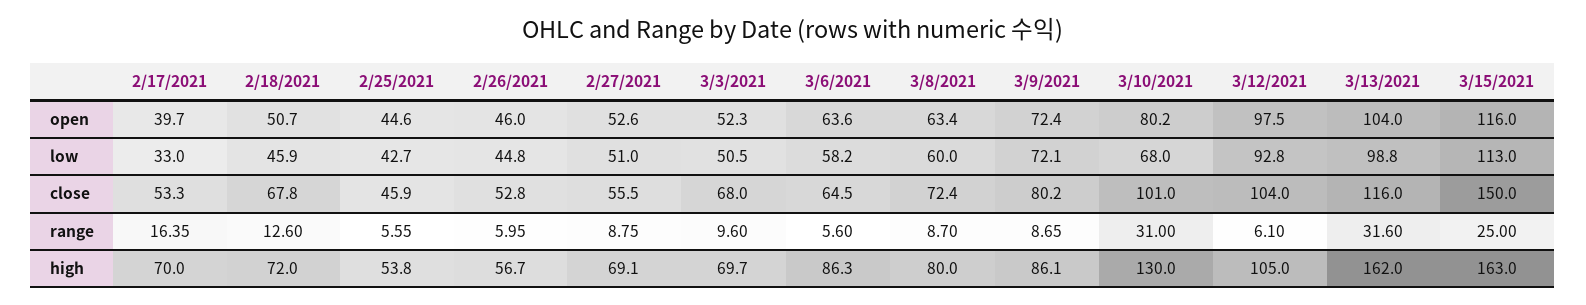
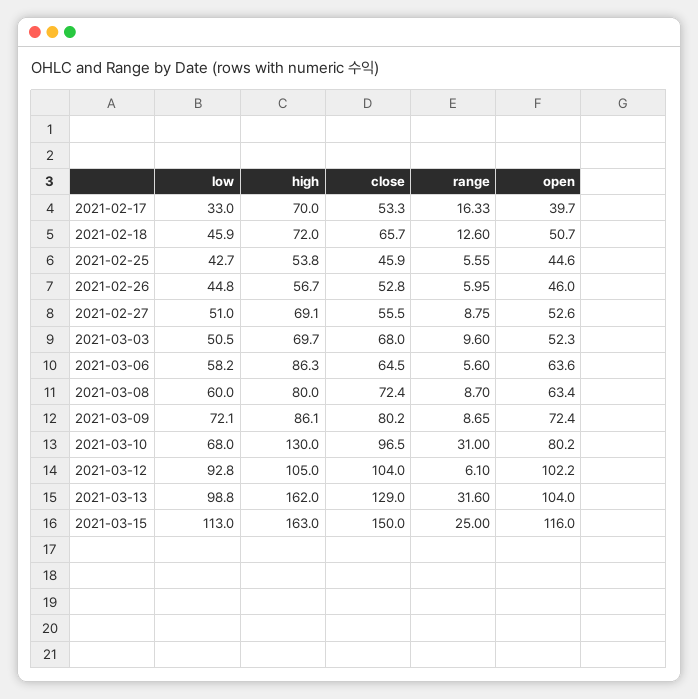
  {
    "2/17/2021": {
      "open": 39.7,
      "low": 33,
      "close": 53.3,
-     "range": 16.35,
+     "range": 16.33,
      "high": 70
    },
    "2/18/2021": {
      "open": 50.7,
      "low": 45.9,
-     "close": 67.8,
+     "close": 65.7,
      "range": 12.6,
      "high": 72
    },
    "2/25/2021": {
      "open": 44.6,
      "low": 42.7,
      "close": 45.9,
      "range": 5.55,
      "high": 53.8
    },
    "2/26/2021": {
      "open": 46,
      "low": 44.8,
      "close": 52.8,
      "range": 5.95,
      "high": 56.7
    },
    "2/27/2021": {
      "open": 52.6,
      "low": 51,
      "close": 55.5,
      "range": 8.75,
      "high": 69.1
    },
    "3/3/2021": {
      "open": 52.3,
      "low": 50.5,
      "close": 68,
      "range": 9.6,
      "high": 69.7
    },
    "3/6/2021": {
      "open": 63.6,
      "low": 58.2,
      "close": 64.5,
      "range": 5.6,
      "high": 86.3
    },
    "3/8/2021": {
      "open": 63.4,
      "low": 60,
      "close": 72.4,
      "range": 8.7,
      "high": 80
    },
    "3/9/2021": {
      "open": 72.4,
      "low": 72.1,
      "close": 80.2,
      "range": 8.65,
      "high": 86.1
    },
    "3/10/2021": {
      "open": 80.2,
      "low": 68,
-     "close": 101,
+     "close": 96.5,
      "range": 31,
      "high": 130
    },
    "3/12/2021": {
-     "open": 97.5,
+     "open": 102.2,
      "low": 92.8,
      "close": 104,
      "range": 6.1,
      "high": 105
    },
    "3/13/2021": {
      "open": 104,
      "low": 98.8,
-     "close": 116,
+     "close": 129,
      "range": 31.6,
      "high": 162
    },
    "3/15/2021": {
      "open": 116,
      "low": 113,
      "close": 150,
      "range": 25,
      "high": 163
    }
  }

